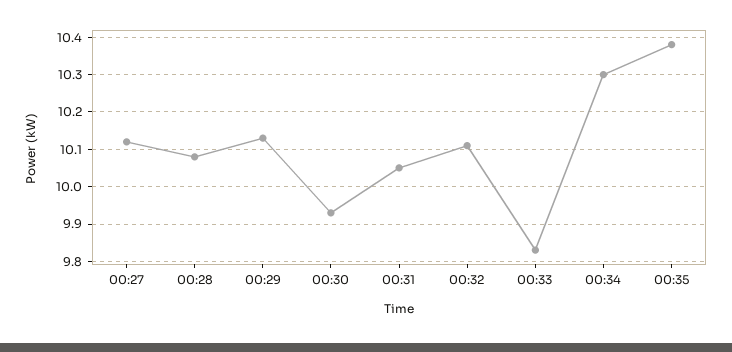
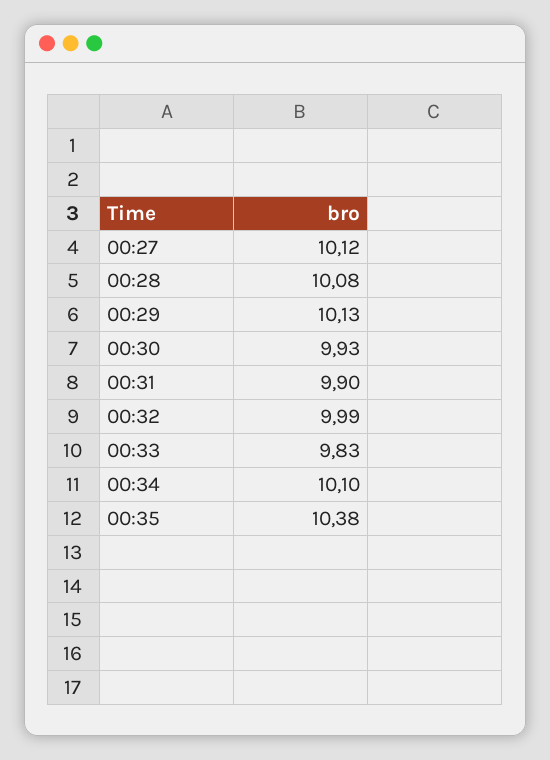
  {
    "00:27": 10.12,
    "00:28": 10.08,
    "00:29": 10.13,
    "00:30": 9.93,
-   "00:31": 10.05,
+   "00:31": 9.9,
-   "00:32": 10.1,
+   "00:32": 9.99,
    "00:33": 9.83,
-   "00:34": 10.3,
+   "00:34": 10.1,
    "00:35": 10.38
  }

